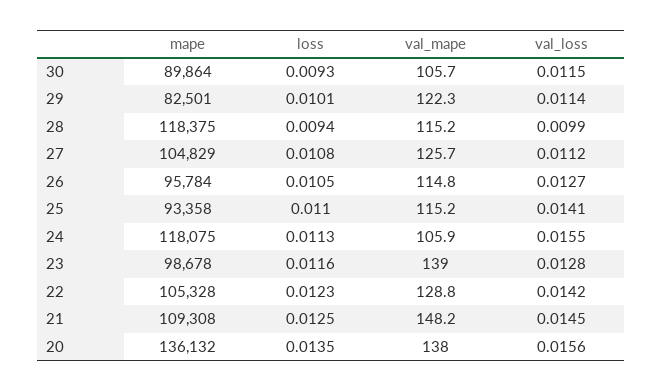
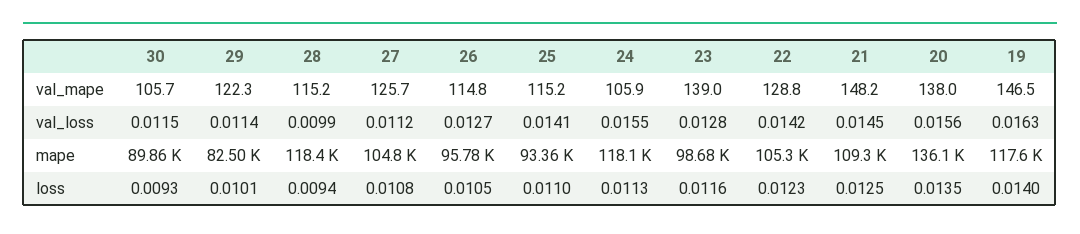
  {
    "mape": {
      "30": 89864,
      "29": 82501,
      "28": 118375,
      "27": 104829,
      "26": 95784,
      "25": 93358,
      "24": 118075,
      "23": 98678,
      "22": 105328,
      "21": 109308,
-     "20": 136132
+     "20": 136132,
+     "19": 117600
    },
    "loss": {
      "30": 0.0093,
      "29": 0.0101,
      "28": 0.0094,
      "27": 0.0108,
      "26": 0.0105,
      "25": 0.011,
      "24": 0.0113,
      "23": 0.0116,
      "22": 0.0123,
      "21": 0.0125,
-     "20": 0.0135
+     "20": 0.0135,
+     "19": 0.014
    },
    "val_mape": {
      "30": 105.7,
      "29": 122.3,
      "28": 115.2,
      "27": 125.7,
      "26": 114.8,
      "25": 115.2,
      "24": 105.9,
      "23": 139,
      "22": 128.8,
      "21": 148.2,
-     "20": 138
+     "20": 138,
+     "19": 146.5
    },
    "val_loss": {
      "30": 0.0115,
      "29": 0.0114,
      "28": 0.0099,
      "27": 0.0112,
      "26": 0.0127,
      "25": 0.0141,
      "24": 0.0155,
      "23": 0.0128,
      "22": 0.0142,
      "21": 0.0145,
-     "20": 0.0156
+     "20": 0.0156,
+     "19": 0.0163
    }
  }

